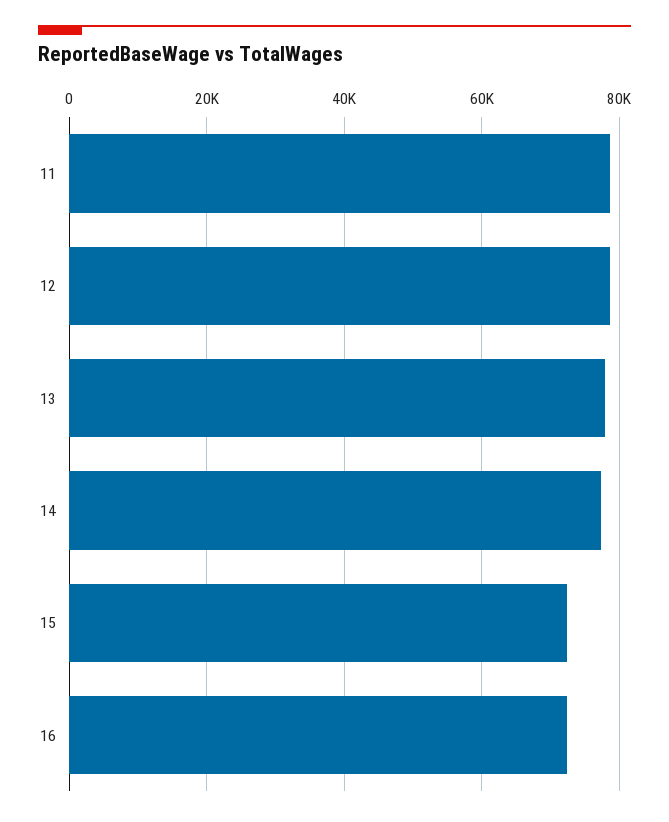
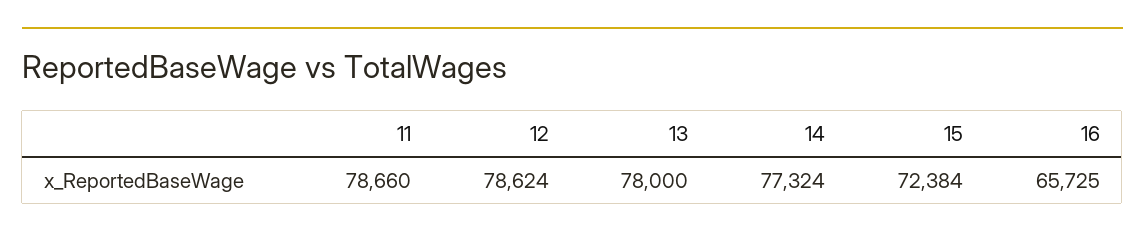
  {
    "11": 78660,
    "12": 78624,
    "13": 78000,
    "14": 77324,
    "15": 72384,
-   "16": 72000
+   "16": 65725
  }

